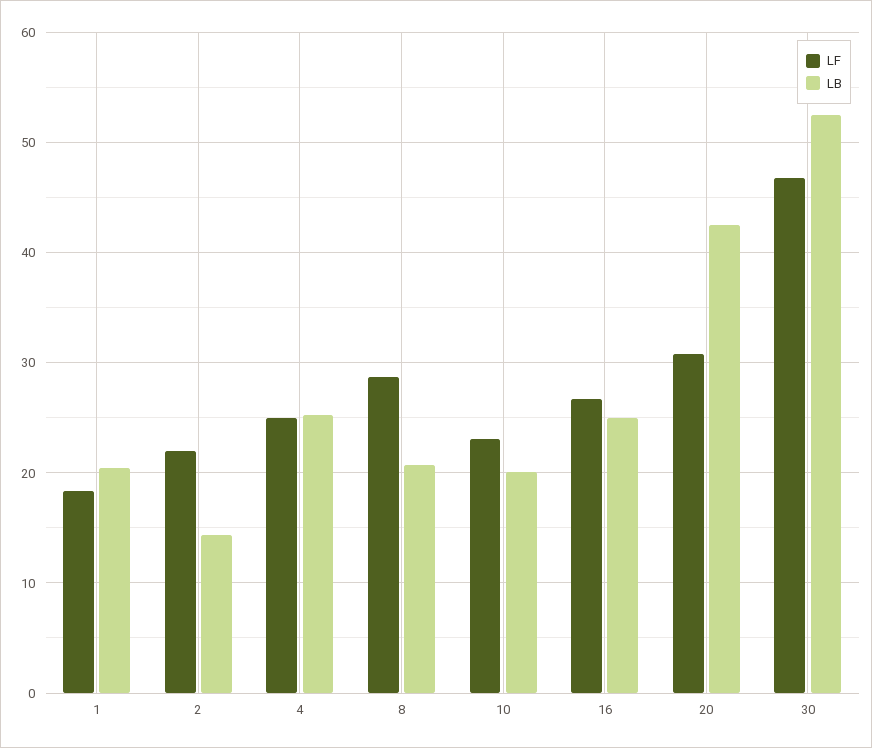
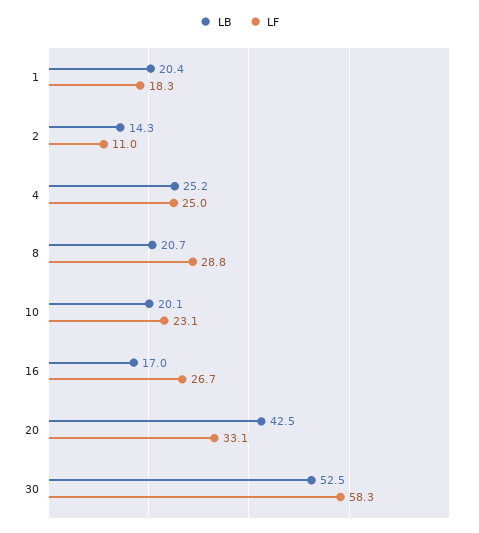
  {
    "LF": {
      "1": 18.3,
-     "2": 22,
+     "2": 11,
      "4": 25,
      "8": 28.8,
      "10": 23.1,
      "16": 26.7,
-     "20": 31,
+     "20": 33.1,
-     "30": 47
+     "30": 58.3
    },
    "LB": {
      "1": 20.4,
      "2": 14.3,
      "4": 25.2,
      "8": 20.7,
      "10": 20.1,
-     "16": 25,
+     "16": 17,
      "20": 42.5,
      "30": 52.5
    }
  }

